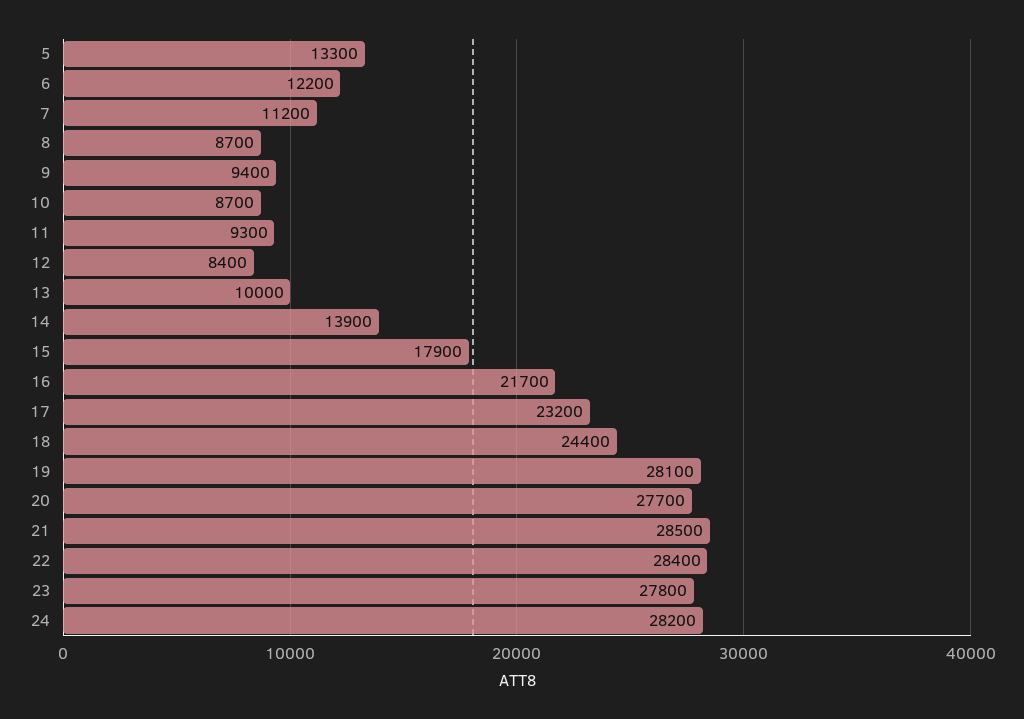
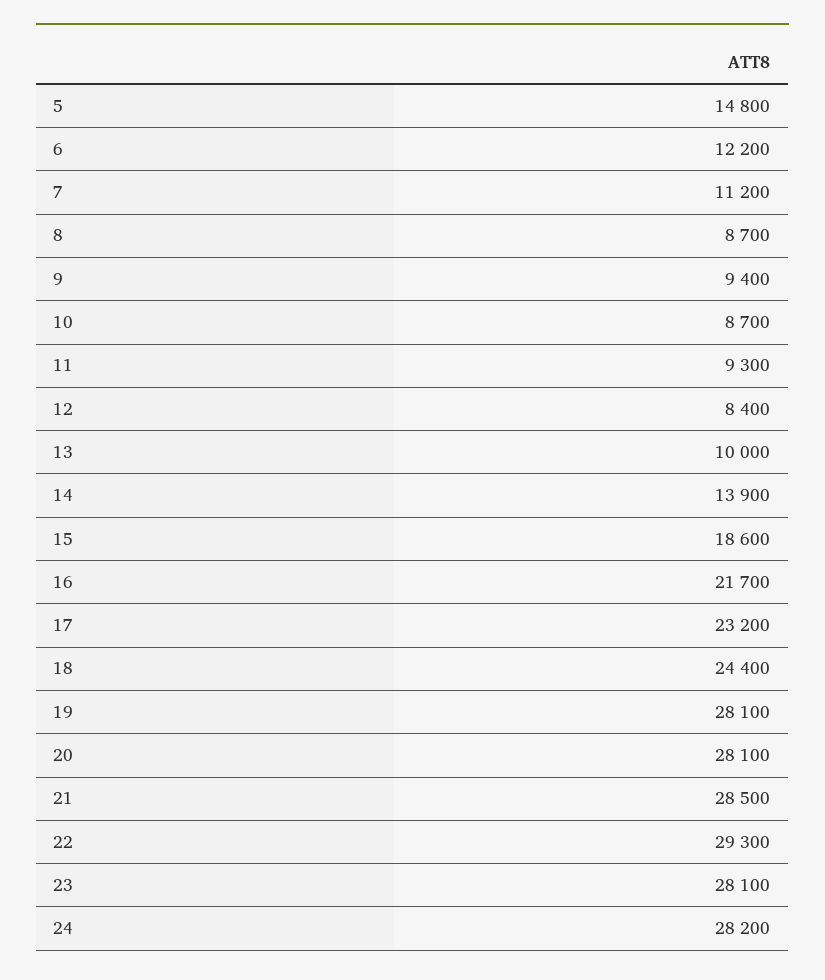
  {
-   "5": 13300,
+   "5": 14800,
    "6": 12200,
    "7": 11200,
    "8": 8700,
    "9": 9400,
    "10": 8700,
    "11": 9300,
    "12": 8400,
    "13": 10000,
    "14": 13900,
-   "15": 17900,
+   "15": 18600,
    "16": 21700,
    "17": 23200,
    "18": 24400,
    "19": 28100,
-   "20": 27700,
+   "20": 28100,
    "21": 28500,
-   "22": 28400,
+   "22": 29300,
-   "23": 27800,
+   "23": 28100,
    "24": 28200
  }

